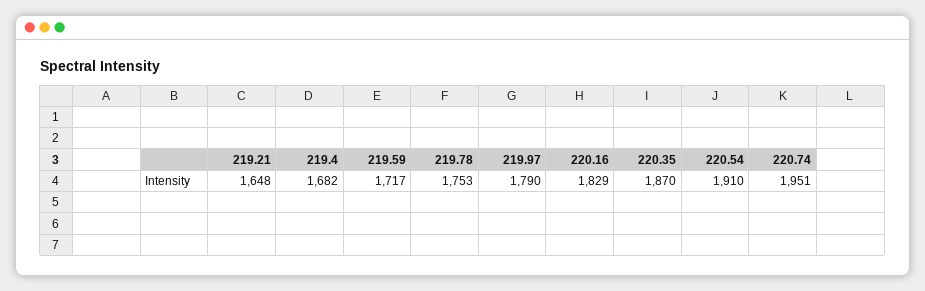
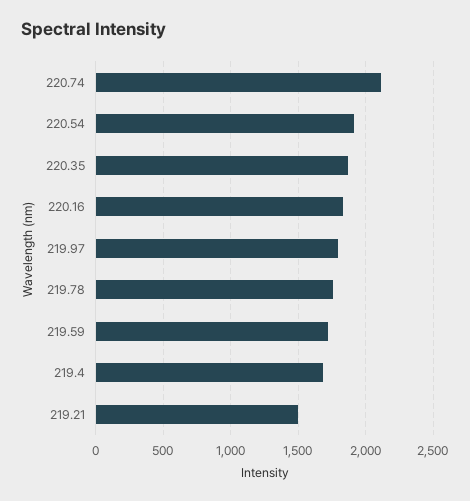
  {
-   "219.21": 1648,
+   "219.21": 1500,
    "219.4": 1682,
    "219.59": 1717,
    "219.78": 1753,
    "219.97": 1790,
    "220.16": 1829,
    "220.35": 1870,
    "220.54": 1910,
-   "220.74": 1951
+   "220.74": 2100
  }

